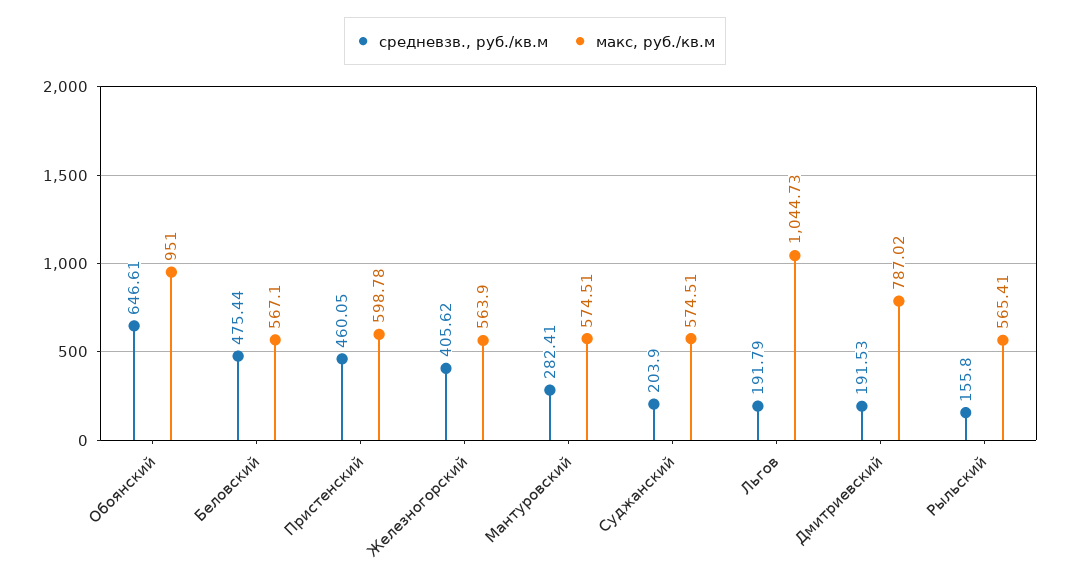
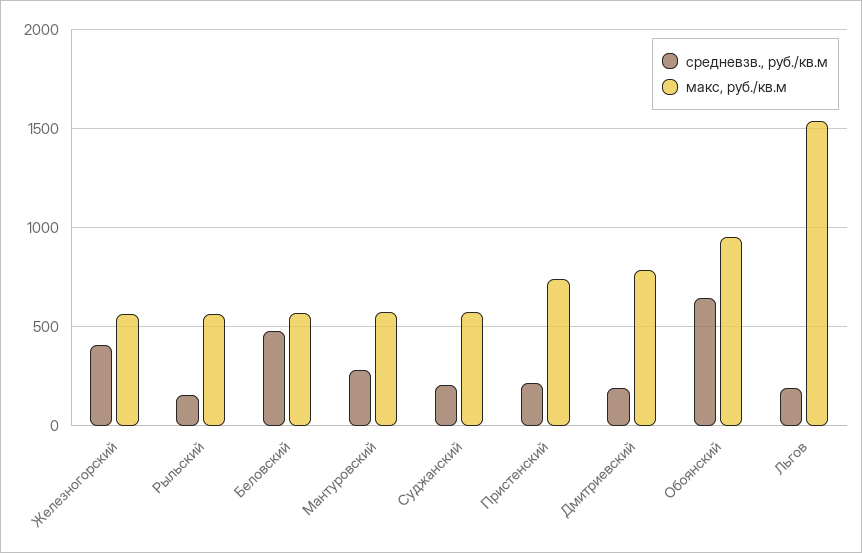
  {
    "средневзв., руб./кв.м": {
      "Обоянский": 646.61,
      "Беловский": 475.44,
-     "Пристенский": 460.05,
+     "Пристенский": 200,
      "Железногорский": 405.62,
      "Мантуровский": 282.41,
      "Суджанский": 203.9,
      "Льгов": 191.79,
      "Дмитриевский": 191.53,
      "Рыльский": 155.8
    },
    "макс, руб./кв.м": {
      "Обоянский": 951,
      "Беловский": 567.1,
-     "Пристенский": 598.78,
+     "Пристенский": 750,
      "Железногорский": 563.9,
      "Мантуровский": 574.51,
      "Суджанский": 574.51,
-     "Льгов": 1044.73,
+     "Льгов": 1550,
      "Дмитриевский": 787.02,
      "Рыльский": 565.41
    }
  }

